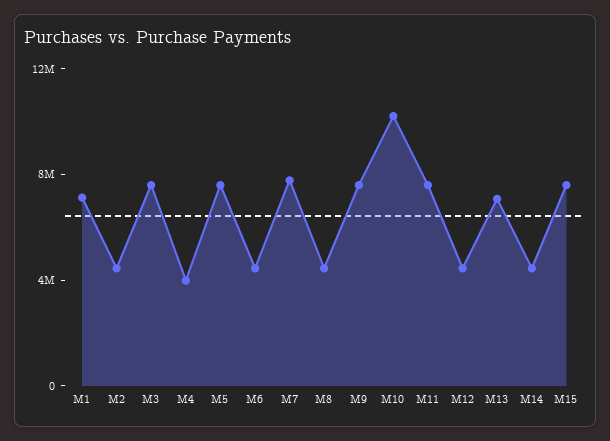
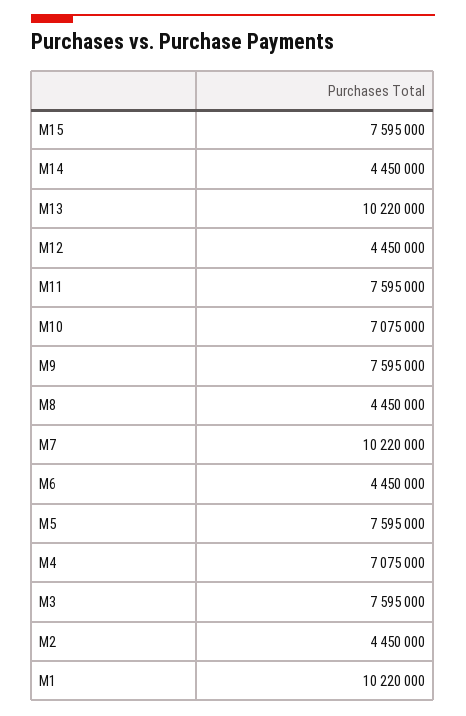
  {
-   "M1": 7000000,
+   "M1": 10220000,
    "M2": 4450000,
    "M3": 7595000,
-   "M4": 4000000,
+   "M4": 7075000,
    "M5": 7595000,
    "M6": 4450000,
-   "M7": 8000000,
+   "M7": 10220000,
    "M8": 4450000,
    "M9": 7595000,
-   "M10": 10000000,
+   "M10": 7075000,
    "M11": 7595000,
    "M12": 4450000,
-   "M13": 7000000,
+   "M13": 10220000,
    "M14": 4450000,
    "M15": 7595000
  }

